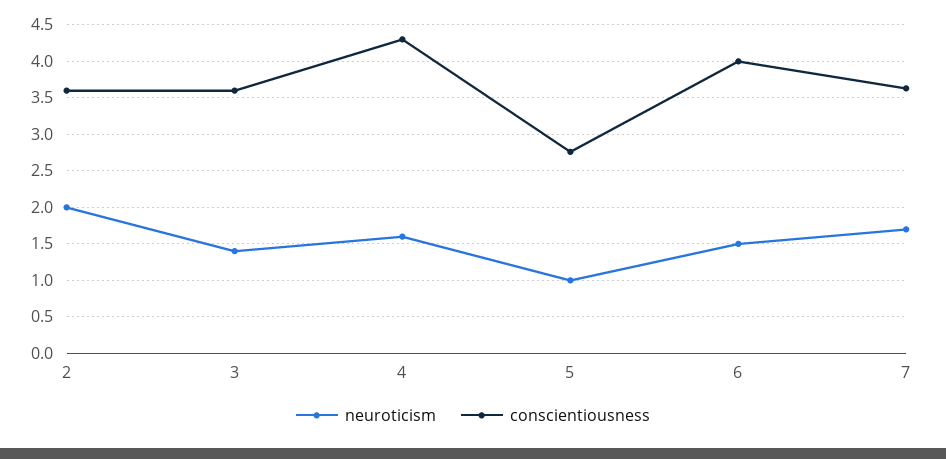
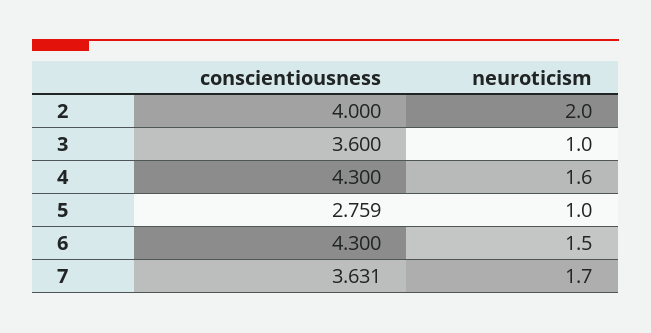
  {
    "neuroticism": {
      "2": 2,
-     "3": 1.4,
+     "3": 1,
      "4": 1.6,
      "5": 1,
      "6": 1.5,
      "7": 1.7
    },
    "conscientiousness": {
-     "2": 3.6,
+     "2": 4,
      "3": 3.6,
      "4": 4.3,
      "5": 2.759,
-     "6": 4,
+     "6": 4.3,
      "7": 3.631
    }
  }

